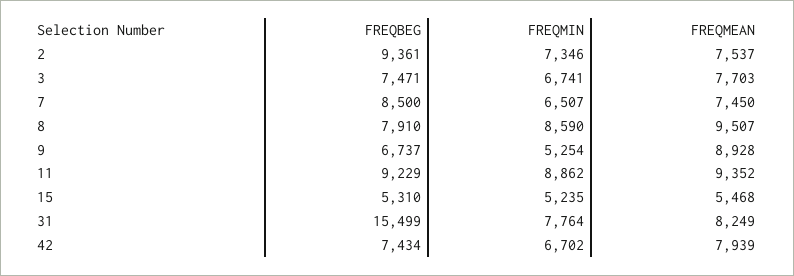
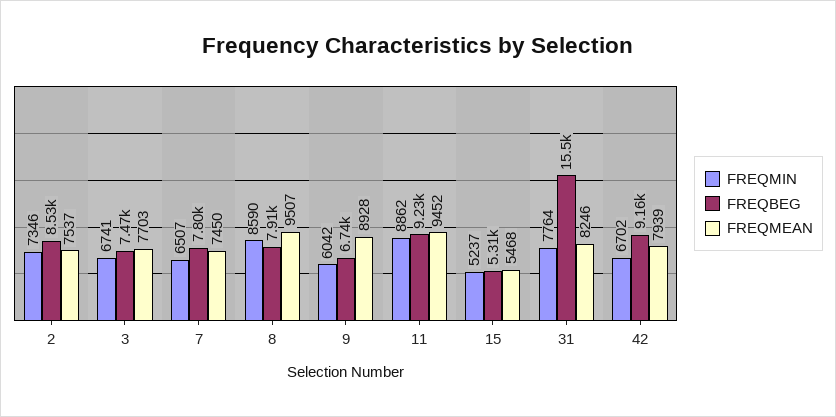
  {
    "FREQBEG": {
-     "2": 9361,
+     "2": 8530,
      "3": 7471,
-     "7": 8500,
+     "7": 7800,
      "8": 7910,
      "9": 6737,
      "11": 9229,
      "15": 5310,
      "31": 15499,
-     "42": 7434
+     "42": 9160
    },
    "FREQMIN": {
      "2": 7346,
      "3": 6741,
      "7": 6507,
      "8": 8590,
-     "9": 5254,
+     "9": 6042,
      "11": 8862,
-     "15": 5235,
+     "15": 5237,
      "31": 7764,
      "42": 6702
    },
    "FREQMEAN": {
      "2": 7537,
      "3": 7703,
      "7": 7450,
      "8": 9507,
      "9": 8928,
-     "11": 9352,
+     "11": 9452,
      "15": 5468,
-     "31": 8249,
+     "31": 8246,
      "42": 7939
    }
  }

